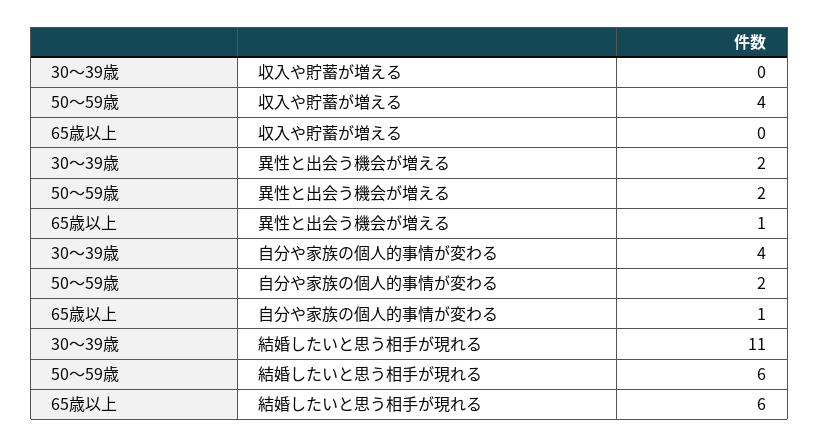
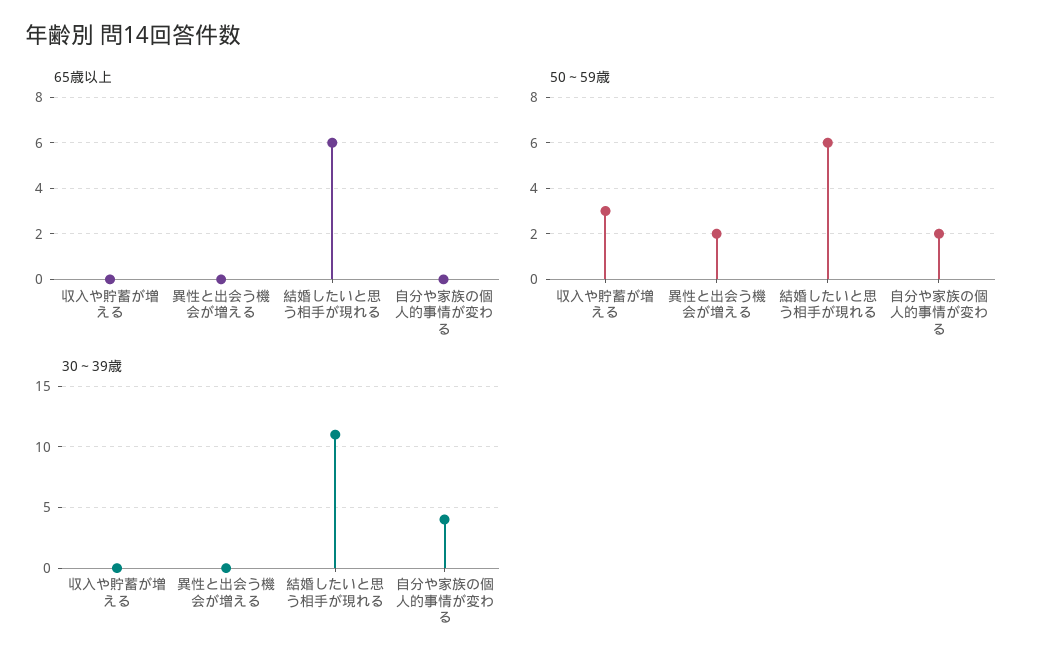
  {
    "30～39歳": {
      "収入や貯蓄が増える": 0,
-     "異性と出会う機会が増える": 2,
+     "異性と出会う機会が増える": 0,
      "自分や家族の個人的事情が変わる": 4,
      "結婚したいと思う相手が現れる": 11
    },
    "50～59歳": {
-     "収入や貯蓄が増える": 4,
+     "収入や貯蓄が増える": 3,
      "異性と出会う機会が増える": 2,
      "自分や家族の個人的事情が変わる": 2,
      "結婚したいと思う相手が現れる": 6
    },
    "65歳以上": {
      "収入や貯蓄が増える": 0,
-     "異性と出会う機会が増える": 1,
+     "異性と出会う機会が増える": 0,
-     "自分や家族の個人的事情が変わる": 1,
+     "自分や家族の個人的事情が変わる": 0,
      "結婚したいと思う相手が現れる": 6
    }
  }

